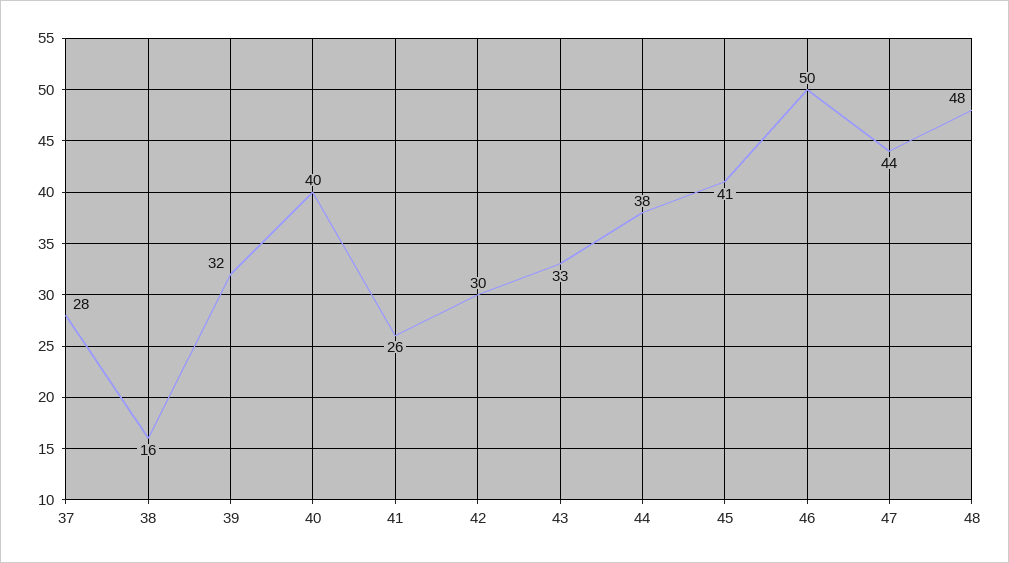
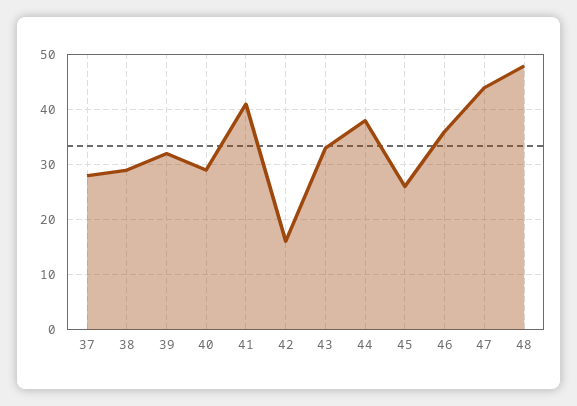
  {
    "37": 28,
-   "38": 16,
+   "38": 30,
    "39": 32,
-   "40": 40,
+   "40": 30,
-   "41": 26,
+   "41": 40,
-   "42": 30,
+   "42": 15,
    "43": 33,
    "44": 38,
-   "45": 41,
+   "45": 25,
-   "46": 50,
+   "46": 35,
    "47": 44,
    "48": 48
  }

